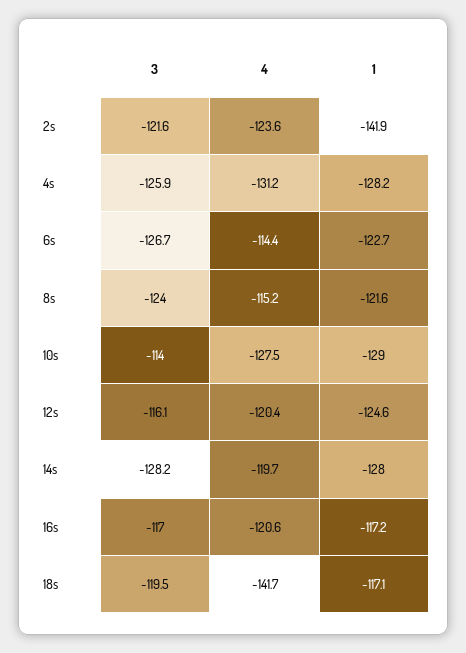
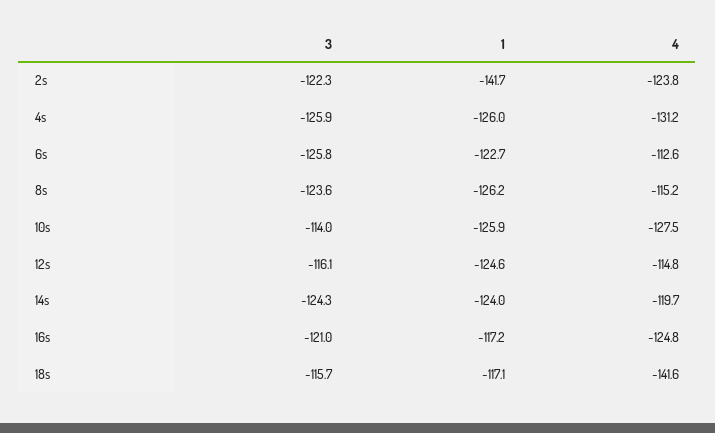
  {
    "3": {
-     "2s": -121.6,
+     "2s": -122.3,
      "4s": -125.9,
-     "6s": -126.7,
+     "6s": -125.8,
-     "8s": -124,
+     "8s": -123.6,
      "10s": -114,
      "12s": -116.1,
-     "14s": -128.2,
+     "14s": -124.3,
-     "16s": -117,
+     "16s": -121,
-     "18s": -119.5
+     "18s": -115.7
    },
    "4": {
-     "2s": -123.6,
+     "2s": -123.8,
      "4s": -131.2,
-     "6s": -114.4,
+     "6s": -112.6,
      "8s": -115.2,
      "10s": -127.5,
-     "12s": -120.4,
+     "12s": -114.8,
      "14s": -119.7,
-     "16s": -120.6,
+     "16s": -124.8,
-     "18s": -141.7
+     "18s": -141.6
    },
    "1": {
-     "2s": -141.9,
+     "2s": -141.7,
-     "4s": -128.2,
+     "4s": -126,
      "6s": -122.7,
-     "8s": -121.6,
+     "8s": -126.2,
-     "10s": -129,
+     "10s": -125.9,
      "12s": -124.6,
-     "14s": -128,
+     "14s": -124,
      "16s": -117.2,
      "18s": -117.1
    }
  }

